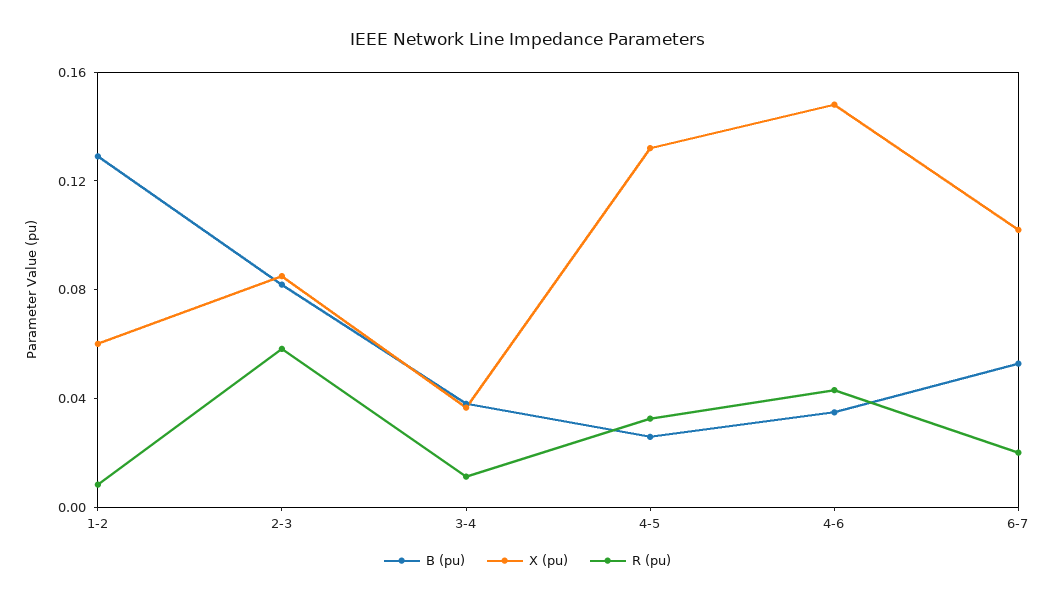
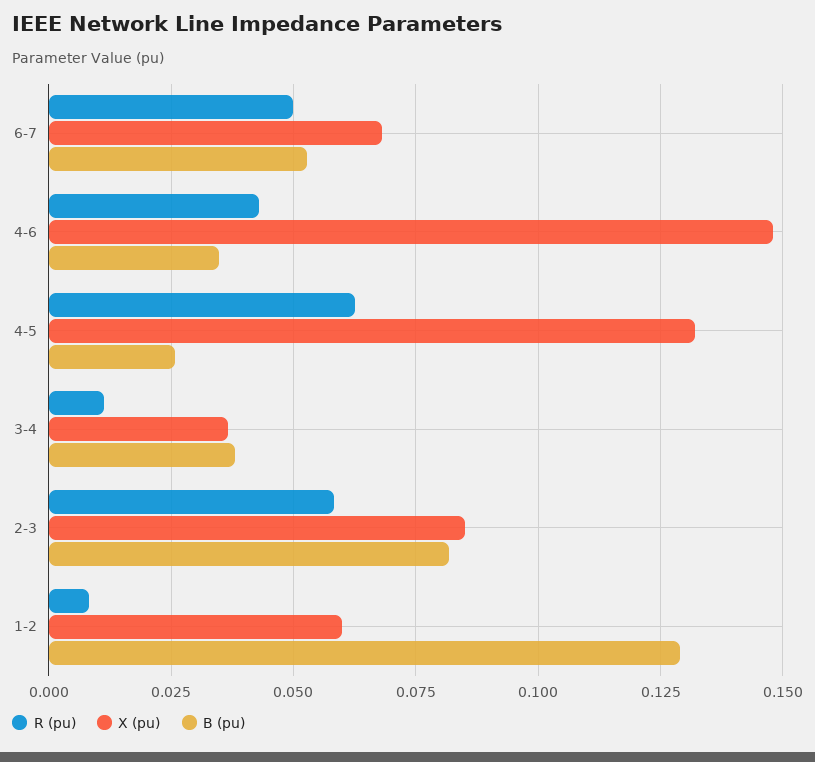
  {
    "B (pu)": {
      "1-2": 0.13,
      "2-3": 0.0825,
      "3-4": 0.0375,
      "4-5": 0.025,
      "4-6": 0.035,
      "6-7": 0.0525
    },
    "X (pu)": {
      "1-2": 0.06,
      "2-3": 0.085,
      "3-4": 0.0375,
      "4-5": 0.1325,
      "4-6": 0.1475,
-     "6-7": 0.1
+     "6-7": 0.0675
    },
    "R (pu)": {
      "1-2": 0.0075,
      "2-3": 0.0575,
      "3-4": 0.01,
-     "4-5": 0.03,
+     "4-5": 0.0625,
      "4-6": 0.0425,
-     "6-7": 0.02
+     "6-7": 0.05
    }
  }

